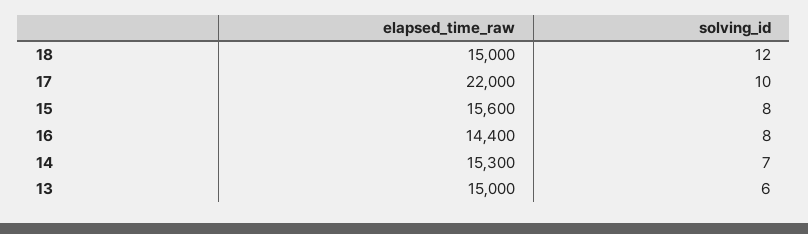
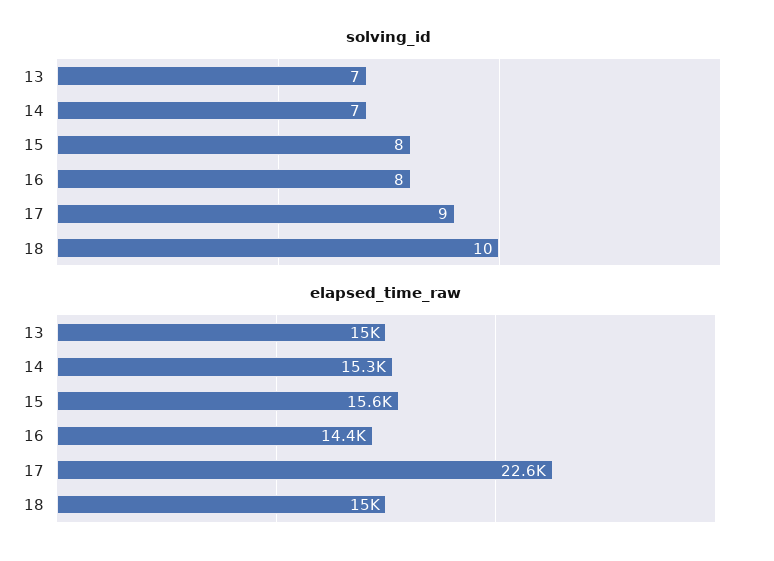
  {
    "elapsed_time_raw": {
      "18": 15000,
-     "17": 22000,
+     "17": 22600,
      "15": 15600,
      "16": 14400,
      "14": 15300,
      "13": 15000
    },
    "solving_id": {
-     "18": 12,
+     "18": 10,
-     "17": 10,
+     "17": 9,
      "15": 8,
      "16": 8,
      "14": 7,
-     "13": 6
+     "13": 7
    }
  }

